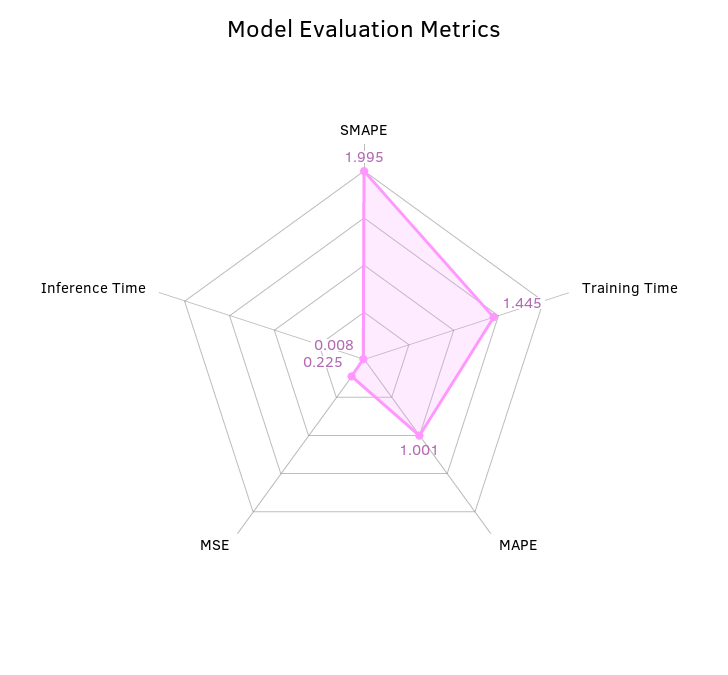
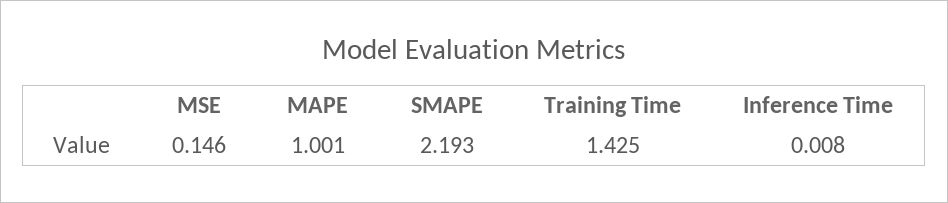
  {
-   "SMAPE": 1.995,
+   "SMAPE": 2.193,
-   "Training Time": 1.445,
+   "Training Time": 1.425,
    "MAPE": 1.001,
-   "MSE": 0.225,
+   "MSE": 0.146,
    "Inference Time": 0.008
  }

